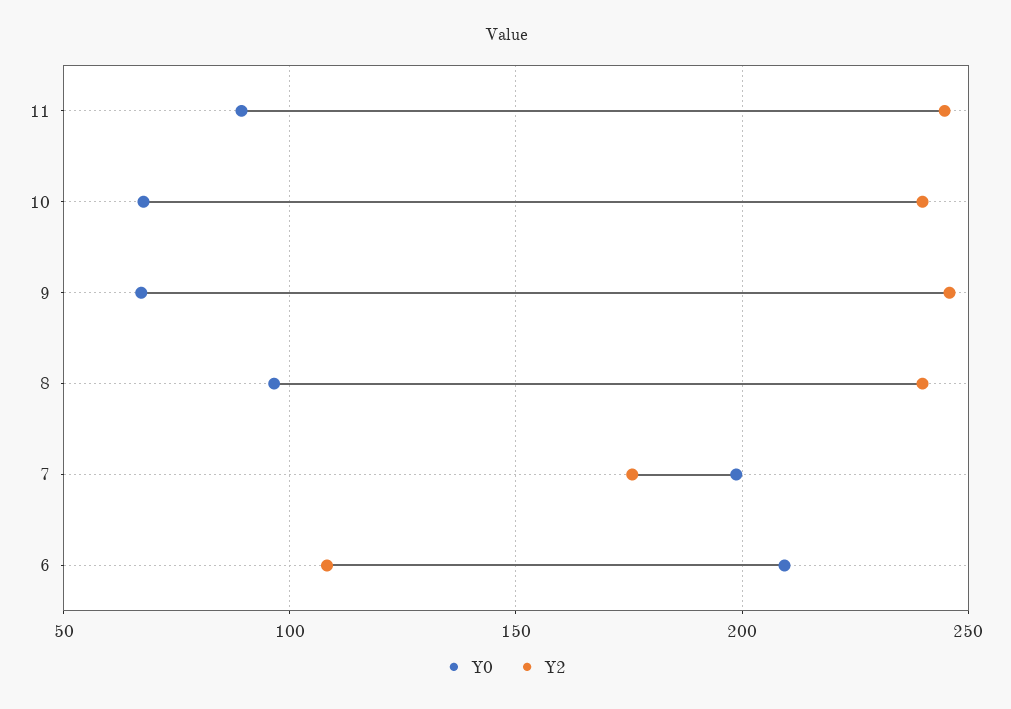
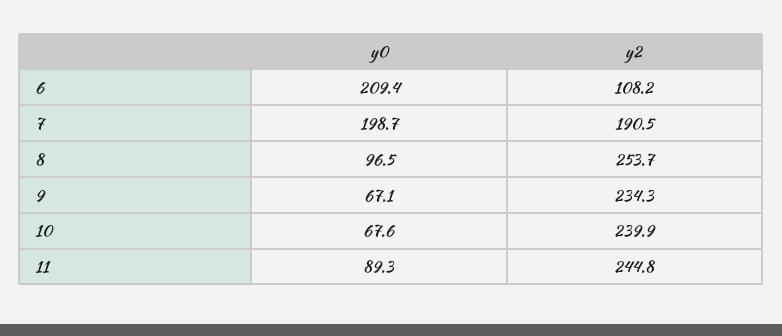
  {
    "Y0": {
      "11": 89.3,
      "10": 67.6,
      "9": 67.1,
      "8": 96.5,
      "7": 198.7,
      "6": 209.4
    },
    "Y2": {
      "11": 244.8,
      "10": 239.9,
-     "9": 245,
+     "9": 234.3,
-     "8": 240,
+     "8": 253.7,
-     "7": 175,
+     "7": 190.5,
      "6": 108.2
    }
  }

